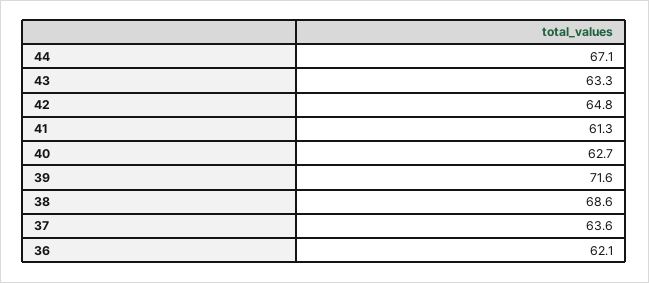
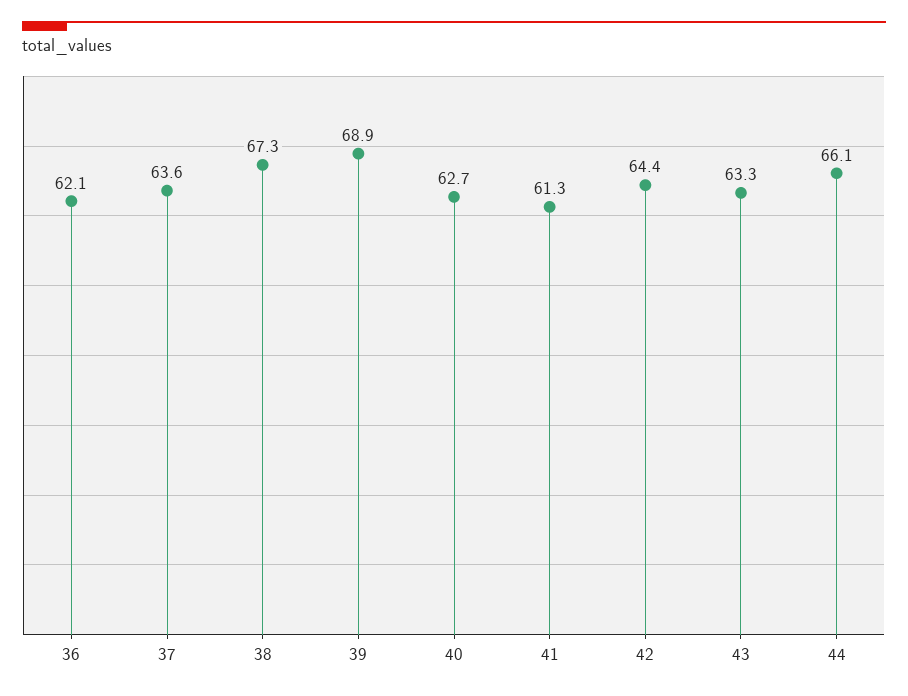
  {
-   "44": 67.1,
+   "44": 66.1,
    "43": 63.3,
-   "42": 64.8,
+   "42": 64.4,
    "41": 61.3,
    "40": 62.7,
-   "39": 71.6,
+   "39": 68.9,
-   "38": 68.6,
+   "38": 67.3,
    "37": 63.6,
    "36": 62.1
  }

